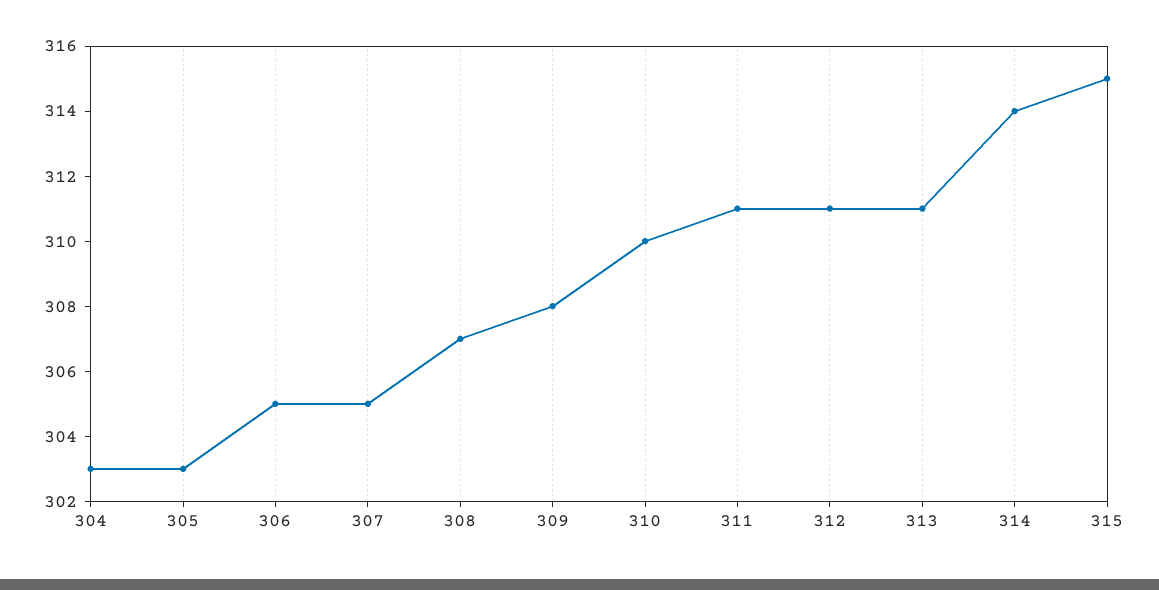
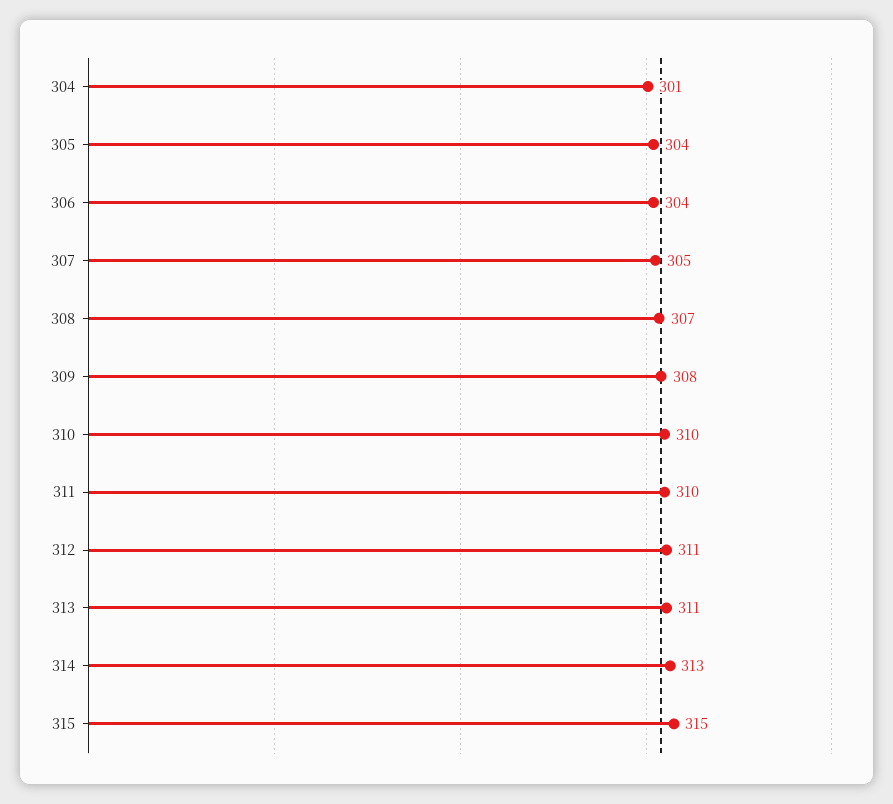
  {
-   "304": 303,
+   "304": 301,
-   "305": 303,
+   "305": 304,
-   "306": 305,
+   "306": 304,
    "307": 305,
    "308": 307,
    "309": 308,
    "310": 310,
-   "311": 311,
+   "311": 310,
    "312": 311,
    "313": 311,
-   "314": 314,
+   "314": 313,
    "315": 315
  }

